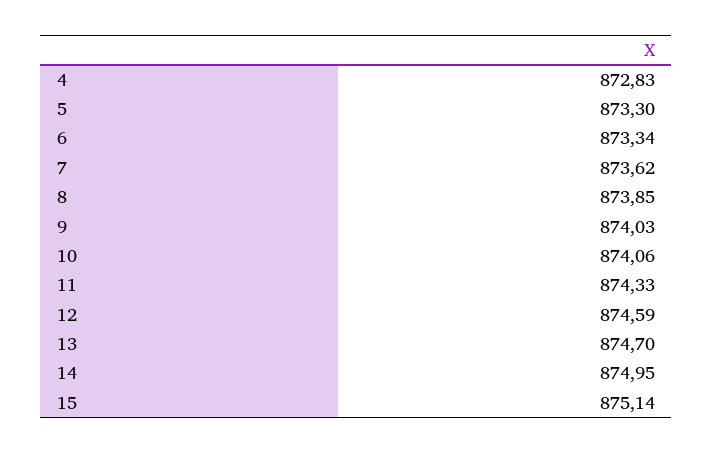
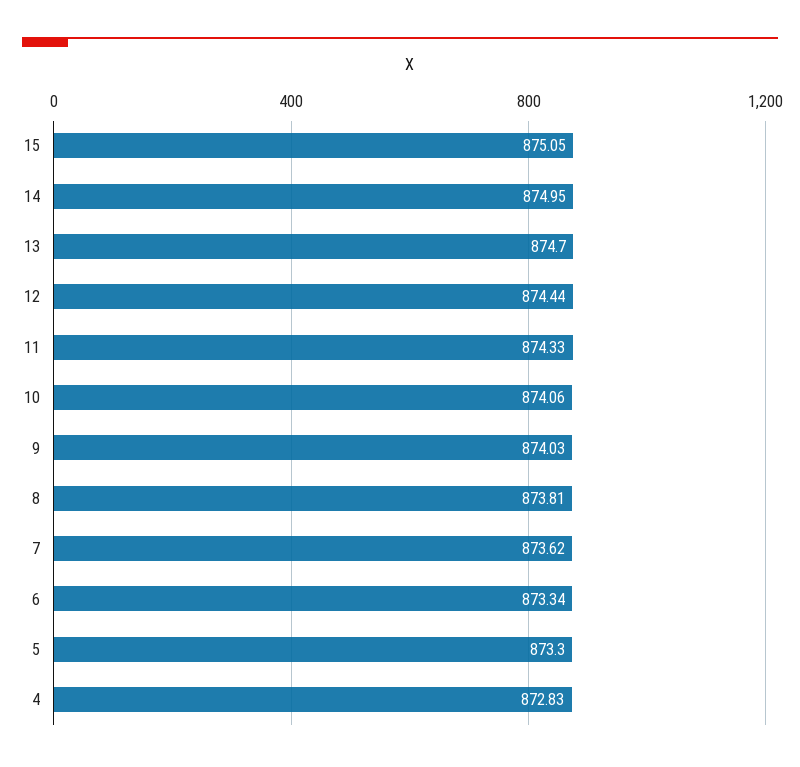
  {
    "4": 872.83,
    "5": 873.3,
    "6": 873.34,
    "7": 873.62,
-   "8": 873.85,
+   "8": 873.81,
    "9": 874.03,
    "10": 874.06,
    "11": 874.33,
-   "12": 874.59,
+   "12": 874.44,
    "13": 874.7,
    "14": 874.95,
-   "15": 875.14
+   "15": 875.05
  }

